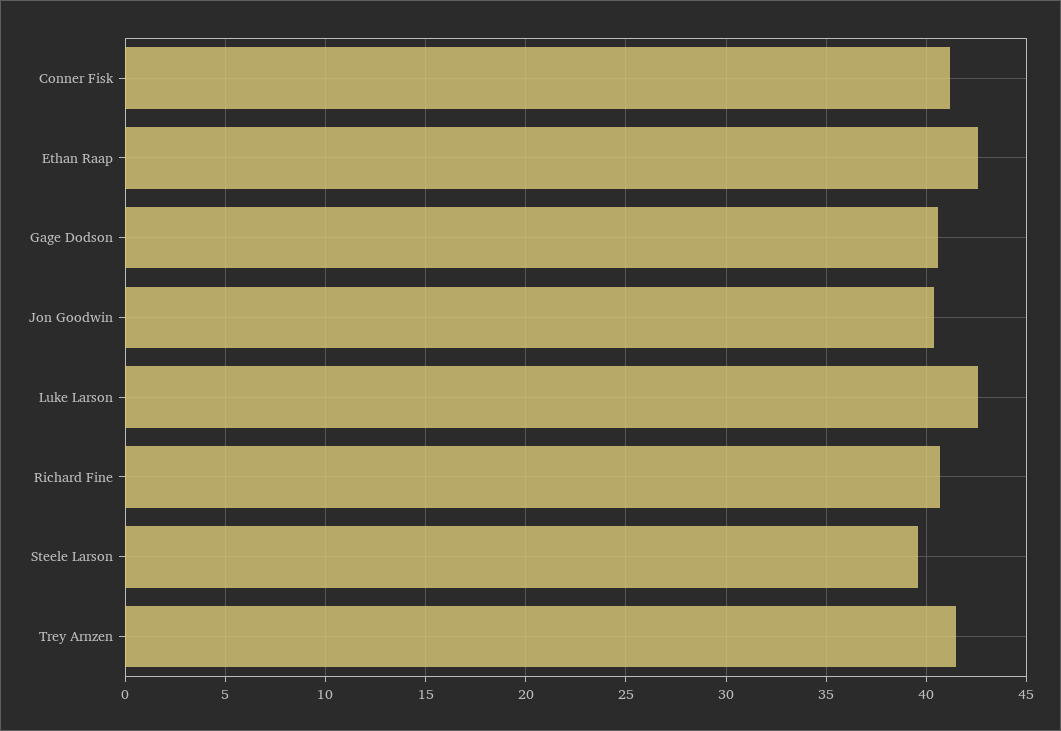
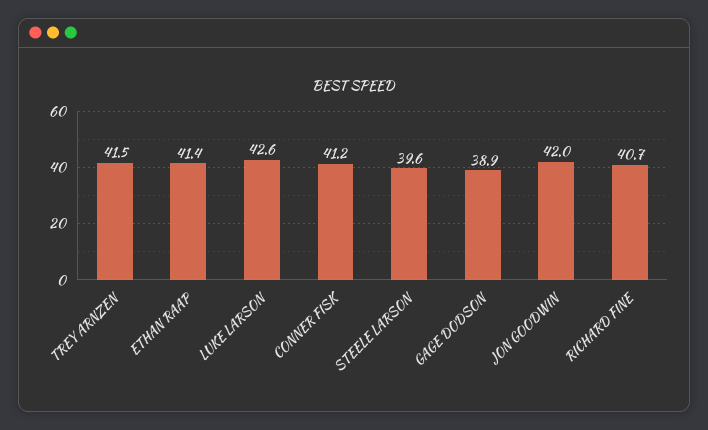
  {
    "Conner Fisk": 41.2,
-   "Ethan Raap": 42.5,
+   "Ethan Raap": 41.4,
-   "Gage Dodson": 40.5,
+   "Gage Dodson": 38.9,
-   "Jon Goodwin": 40.5,
+   "Jon Goodwin": 42,
    "Luke Larson": 42.6,
    "Richard Fine": 40.7,
    "Steele Larson": 39.6,
    "Trey Arnzen": 41.5
  }

